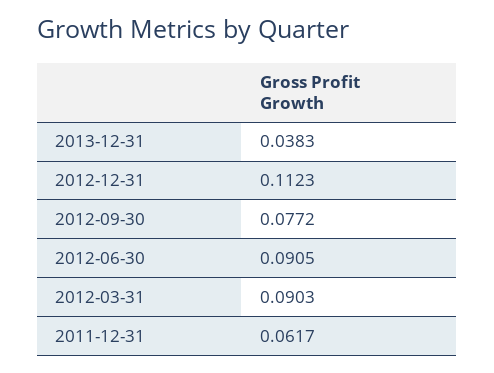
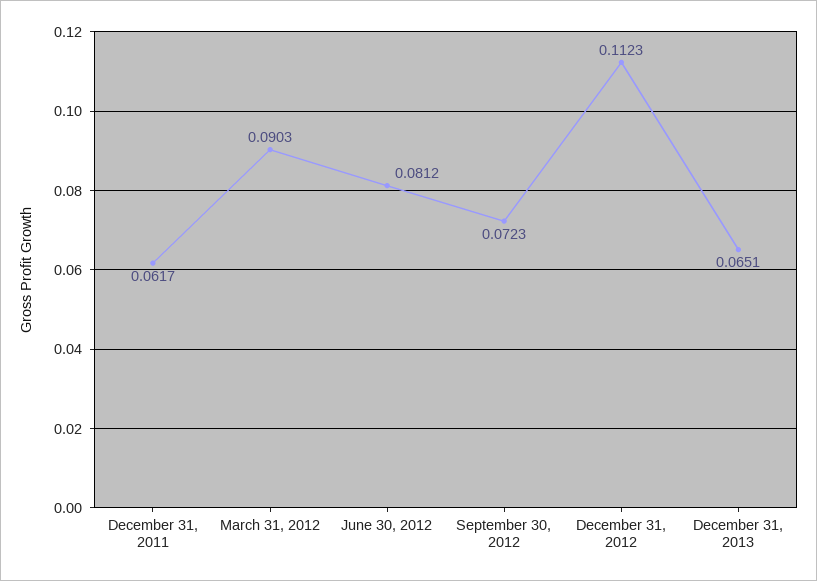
  {
-   "2013-12-31": 0.0383,
+   "2013-12-31": 0.0651,
    "2012-12-31": 0.1123,
-   "2012-09-30": 0.0772,
+   "2012-09-30": 0.0723,
-   "2012-06-30": 0.0905,
+   "2012-06-30": 0.0812,
    "2012-03-31": 0.0903,
    "2011-12-31": 0.0617
  }

